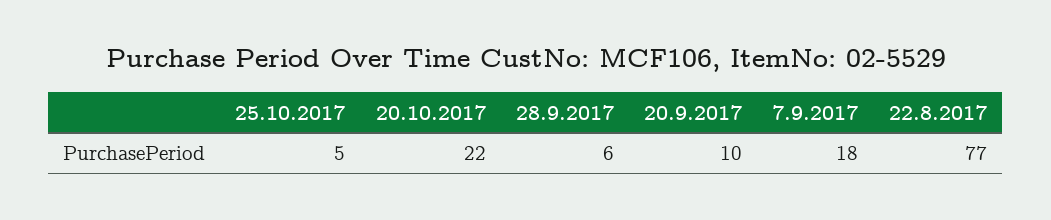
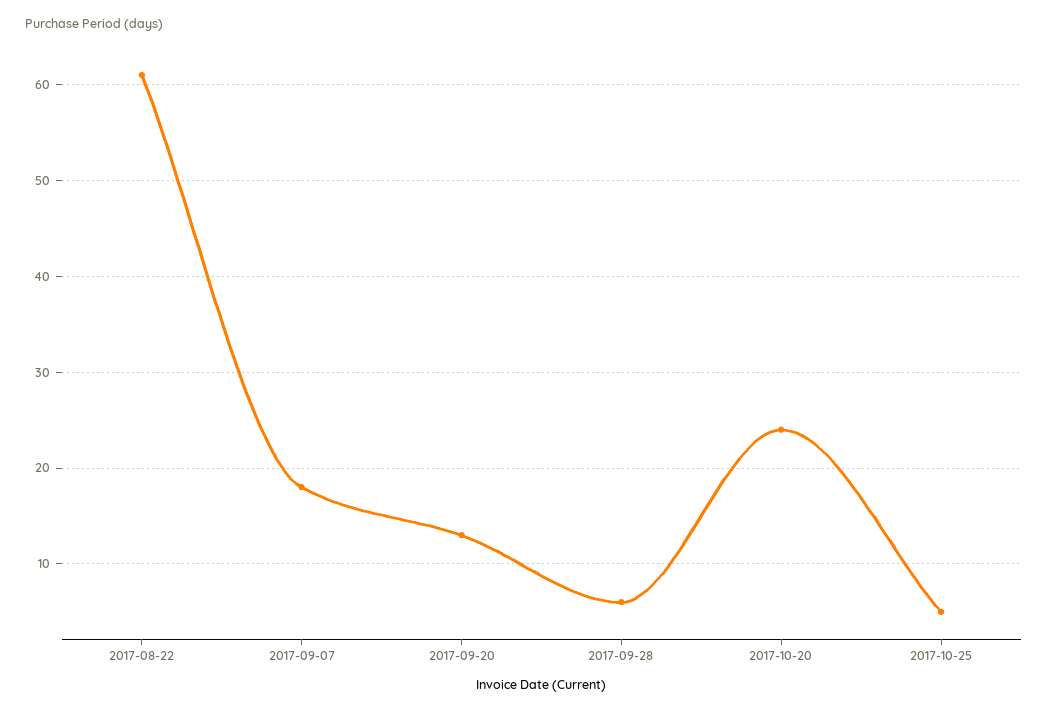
  {
    "25.10.2017": 5,
-   "20.10.2017": 22,
+   "20.10.2017": 24,
    "28.9.2017": 6,
-   "20.9.2017": 10,
+   "20.9.2017": 13,
    "7.9.2017": 18,
-   "22.8.2017": 77
+   "22.8.2017": 61
  }

